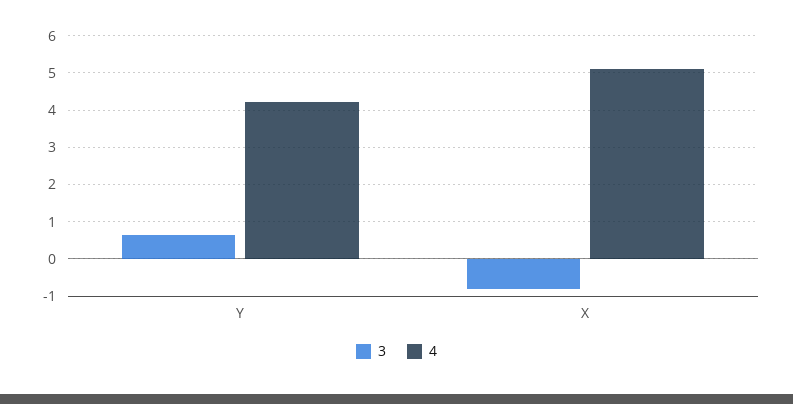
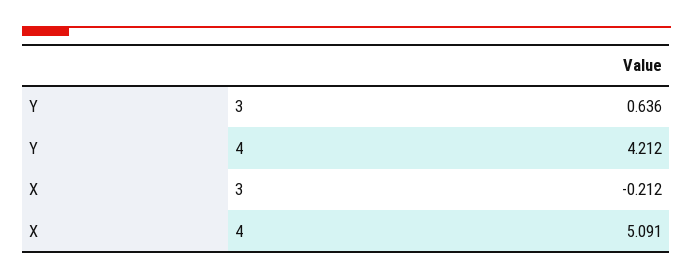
  {
    "3": {
      "Y": 0.636,
-     "X": -0.8
+     "X": -0.212
    },
    "4": {
      "Y": 4.212,
      "X": 5.091
    }
  }

